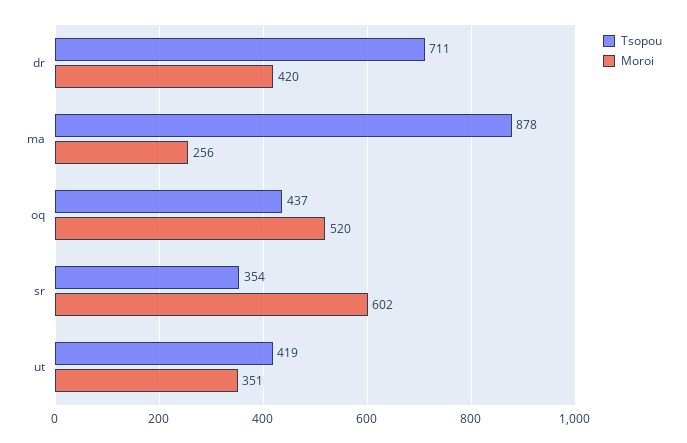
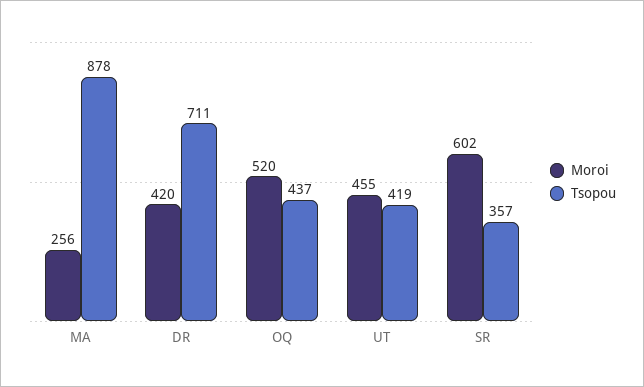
  {
    "Tsopou": {
      "dr": 711,
      "ma": 878,
      "oq": 437,
-     "sr": 354,
+     "sr": 357,
      "ut": 419
    },
    "Moroi": {
      "dr": 420,
      "ma": 256,
      "oq": 520,
      "sr": 602,
-     "ut": 351
+     "ut": 455
    }
  }

